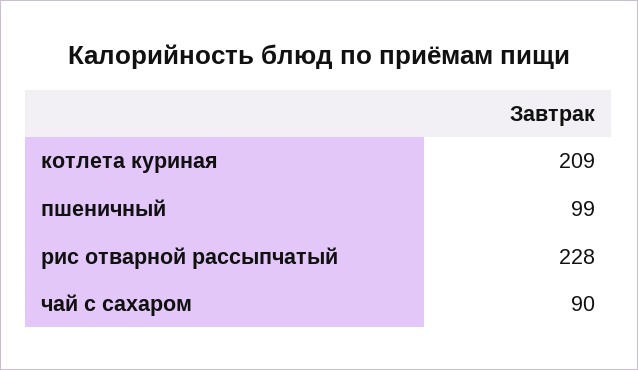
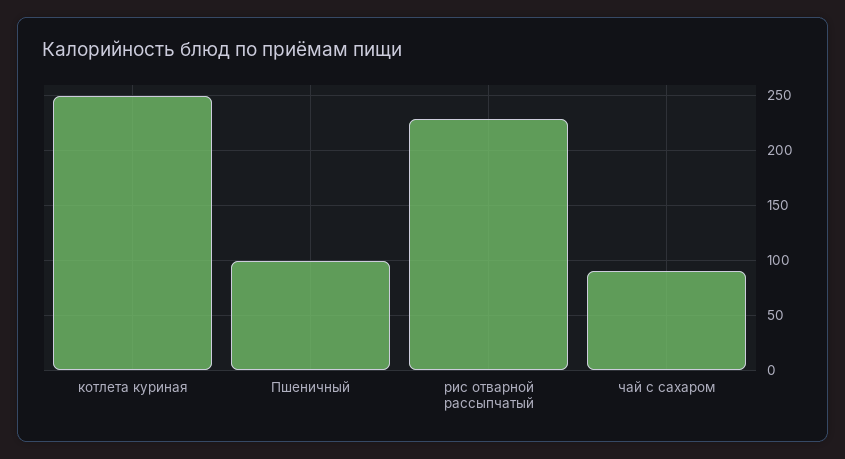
  {
-   "котлета куриная": 209,
+   "котлета куриная": 250,
    "пшеничный": 99,
    "рис отварной рассыпчатый": 228,
    "чай с сахаром": 90
  }

